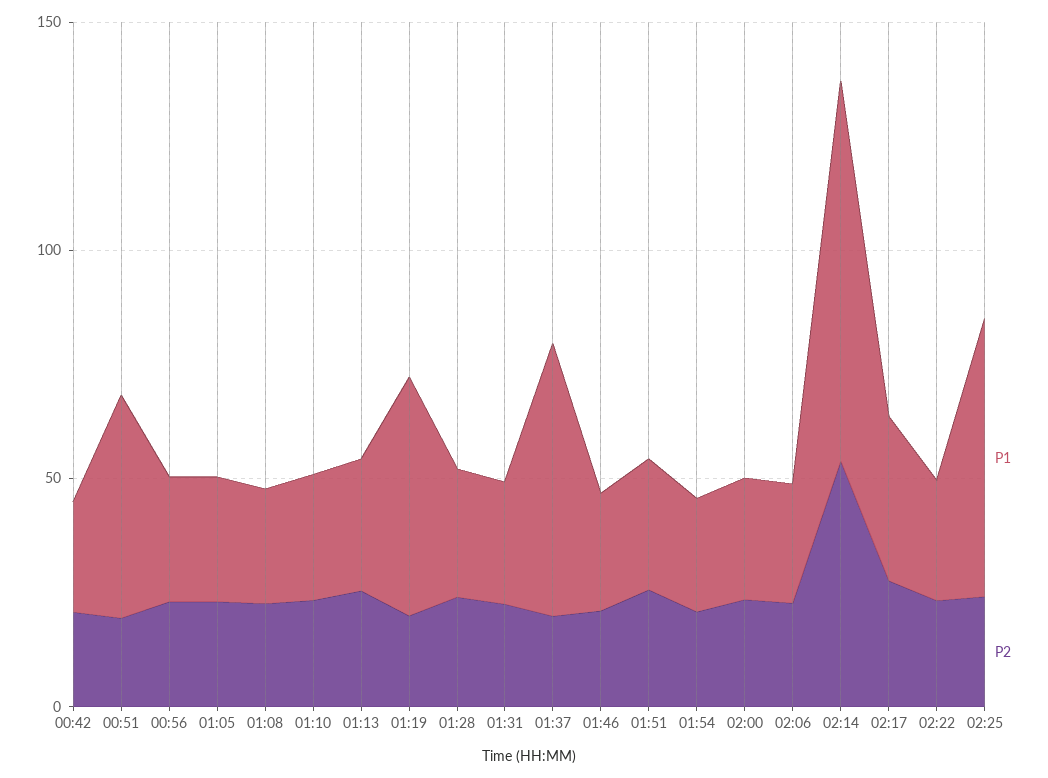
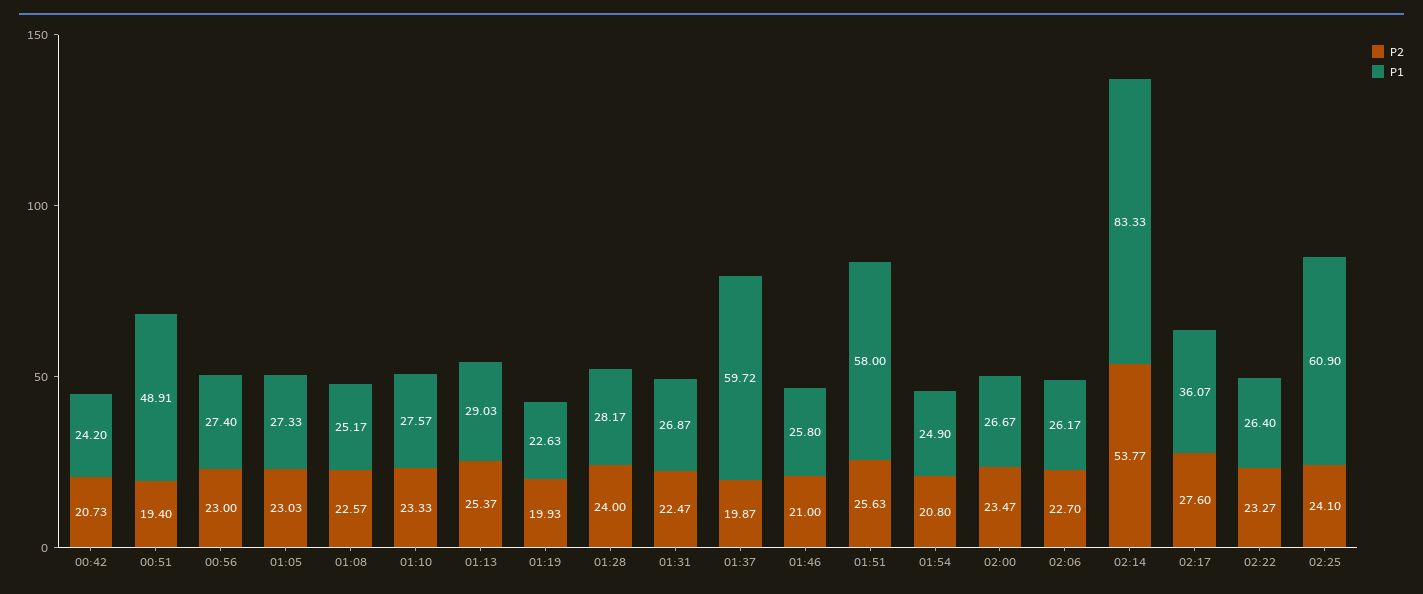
  {
    "P1": {
      "00:42": 24.2,
      "00:51": 48.91,
      "00:56": 27.4,
      "01:05": 27.33,
      "01:08": 25.17,
      "01:10": 27.57,
      "01:13": 29.03,
-     "01:19": 50,
+     "01:19": 22.63,
      "01:28": 28.17,
      "01:31": 26.87,
      "01:37": 59.72,
      "01:46": 25.8,
-     "01:51": 30,
+     "01:51": 58,
      "01:54": 24.9,
      "02:00": 26.67,
      "02:06": 26.17,
      "02:14": 83.33,
      "02:17": 36.07,
      "02:22": 26.4,
      "02:25": 60.9
    },
    "P2": {
      "00:42": 20.73,
      "00:51": 19.4,
      "00:56": 23,
      "01:05": 23.03,
      "01:08": 22.57,
      "01:10": 23.33,
      "01:13": 25.37,
      "01:19": 19.93,
      "01:28": 24,
      "01:31": 22.47,
      "01:37": 19.87,
      "01:46": 21,
      "01:51": 25.63,
      "01:54": 20.8,
      "02:00": 23.47,
      "02:06": 22.7,
      "02:14": 53.77,
      "02:17": 27.6,
      "02:22": 23.27,
      "02:25": 24.1
    }
  }

